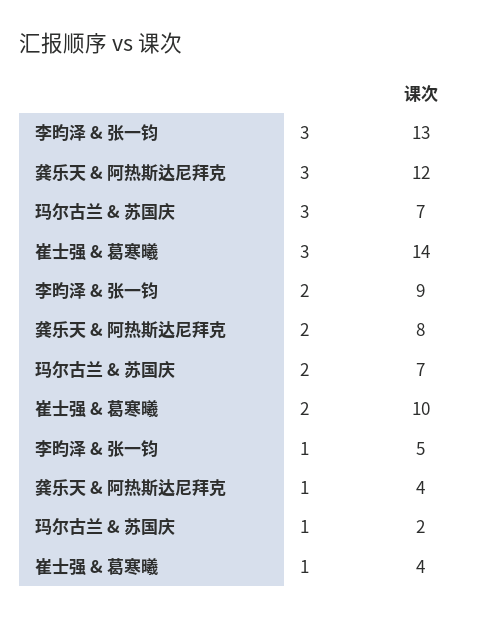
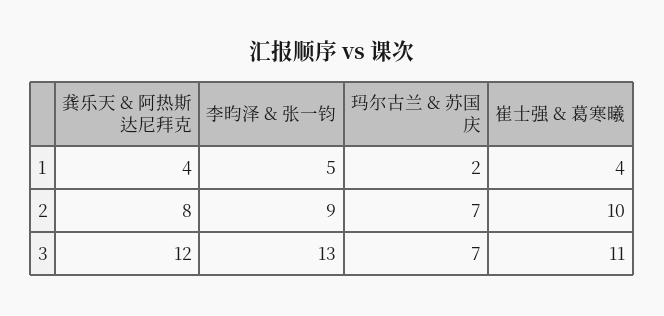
  {
    "李昀泽 & 张一钧": {
      "3": 13,
      "2": 9,
      "1": 5
    },
    "龚乐天 & 阿热斯达尼拜克": {
      "3": 12,
      "2": 8,
      "1": 4
    },
    "玛尔古兰 & 苏国庆": {
      "3": 7,
      "2": 7,
      "1": 2
    },
    "崔士强 & 葛寒曦": {
-     "3": 14,
+     "3": 11,
      "2": 10,
      "1": 4
    }
  }

